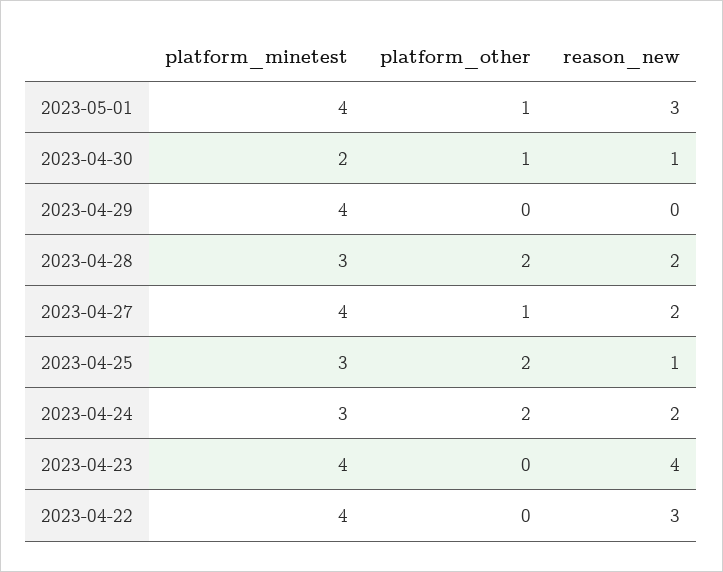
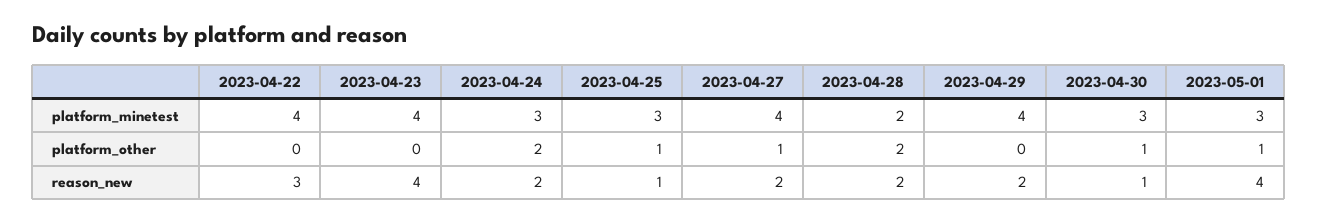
  {
    "platform_minetest": {
-     "2023-05-01": 4,
+     "2023-05-01": 3,
-     "2023-04-30": 2,
+     "2023-04-30": 3,
      "2023-04-29": 4,
-     "2023-04-28": 3,
+     "2023-04-28": 2,
      "2023-04-27": 4,
      "2023-04-25": 3,
      "2023-04-24": 3,
      "2023-04-23": 4,
      "2023-04-22": 4
    },
    "platform_other": {
      "2023-05-01": 1,
      "2023-04-30": 1,
      "2023-04-29": 0,
      "2023-04-28": 2,
      "2023-04-27": 1,
-     "2023-04-25": 2,
+     "2023-04-25": 1,
      "2023-04-24": 2,
      "2023-04-23": 0,
      "2023-04-22": 0
    },
    "reason_new": {
-     "2023-05-01": 3,
+     "2023-05-01": 4,
      "2023-04-30": 1,
-     "2023-04-29": 0,
+     "2023-04-29": 2,
      "2023-04-28": 2,
      "2023-04-27": 2,
      "2023-04-25": 1,
      "2023-04-24": 2,
      "2023-04-23": 4,
      "2023-04-22": 3
    }
  }

